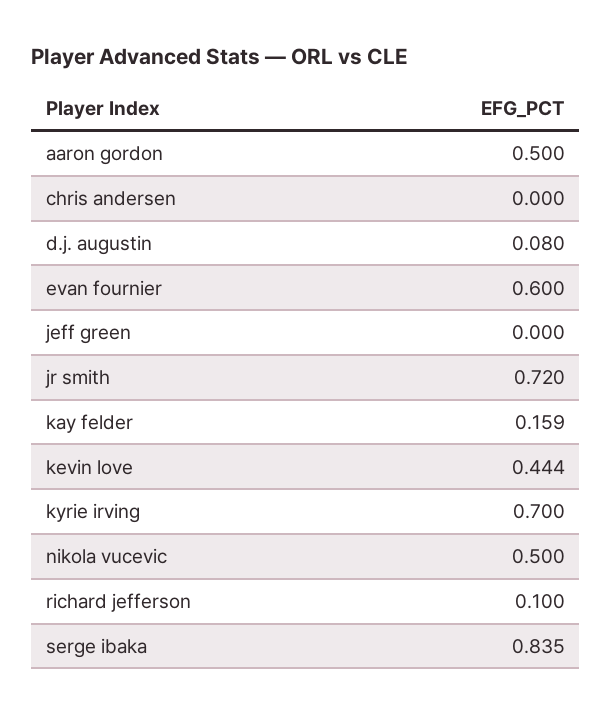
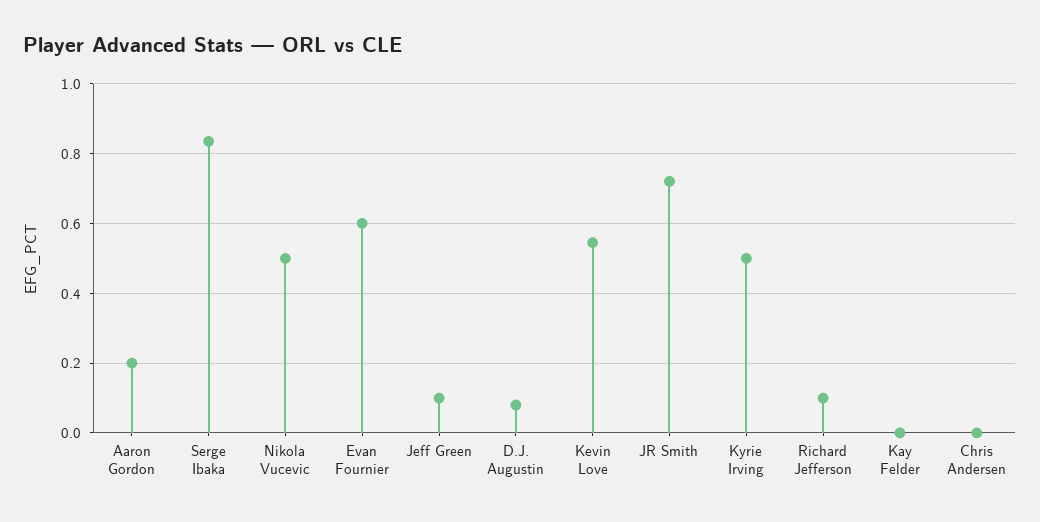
  {
-   "aaron gordon": 0.5,
+   "aaron gordon": 0.2,
    "chris andersen": 0,
    "d.j. augustin": 0.08,
    "evan fournier": 0.6,
-   "jeff green": 0,
+   "jeff green": 0.1,
    "jr smith": 0.72,
-   "kay felder": 0.159,
+   "kay felder": 0,
-   "kevin love": 0.444,
+   "kevin love": 0.54,
-   "kyrie irving": 0.7,
+   "kyrie irving": 0.5,
    "nikola vucevic": 0.5,
    "richard jefferson": 0.1,
    "serge ibaka": 0.835
  }

